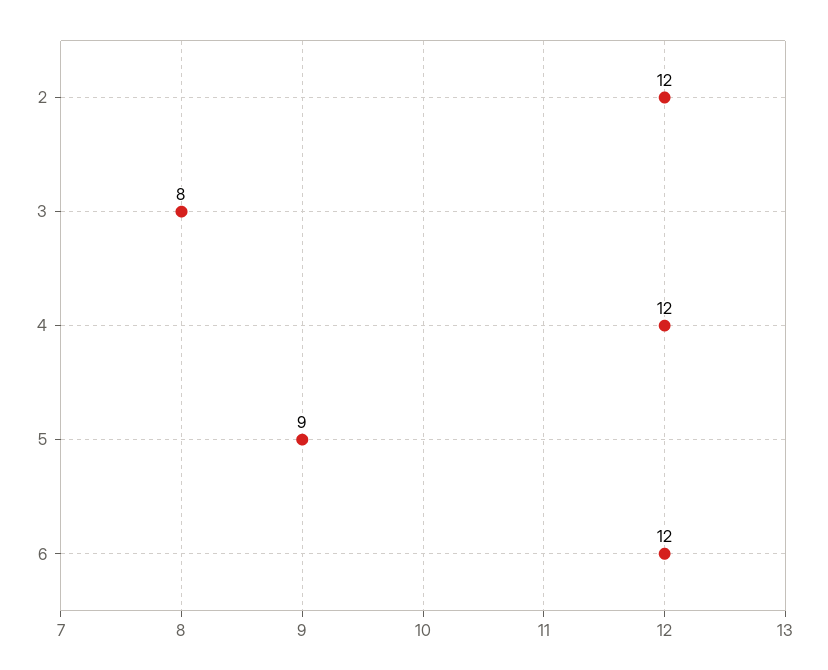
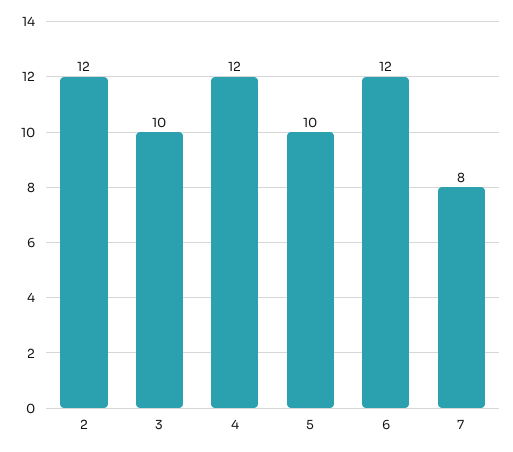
  {
    "2": 12,
-   "3": 8,
+   "3": 10,
    "4": 12,
-   "5": 9,
+   "5": 10,
-   "6": 12
+   "6": 12,
+   "7": 8
  }

